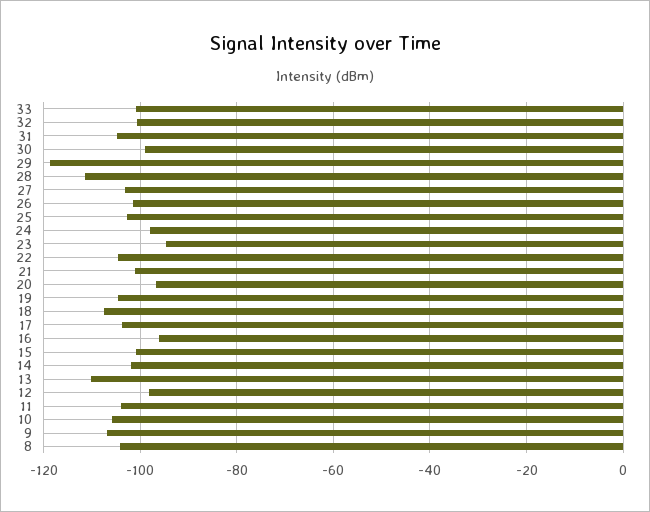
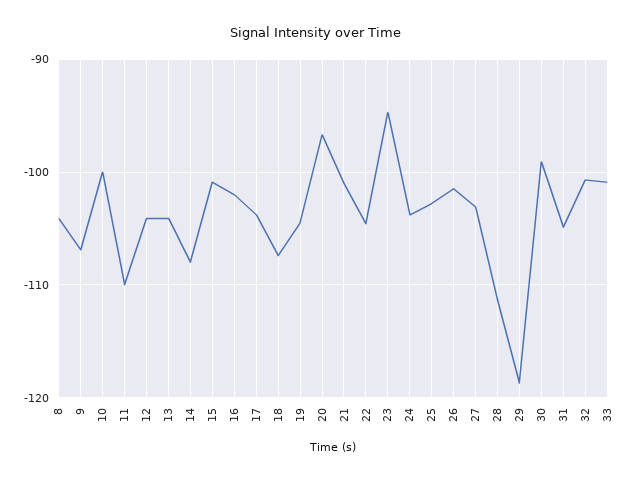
  {
    "33": -101,
    "32": -101,
    "31": -105,
    "30": -99,
    "29": -119,
    "28": -111,
    "27": -103,
    "26": -102,
    "25": -103,
-   "24": -98,
+   "24": -104,
    "23": -95,
    "22": -105,
    "21": -101,
    "20": -97,
    "19": -105,
    "18": -107,
    "17": -104,
-   "16": -96,
+   "16": -102,
    "15": -101,
-   "14": -102,
+   "14": -108,
-   "13": -110,
+   "13": -104,
-   "12": -98,
+   "12": -104,
-   "11": -104,
+   "11": -110,
-   "10": -106,
+   "10": -100,
    "9": -107,
    "8": -104
  }

